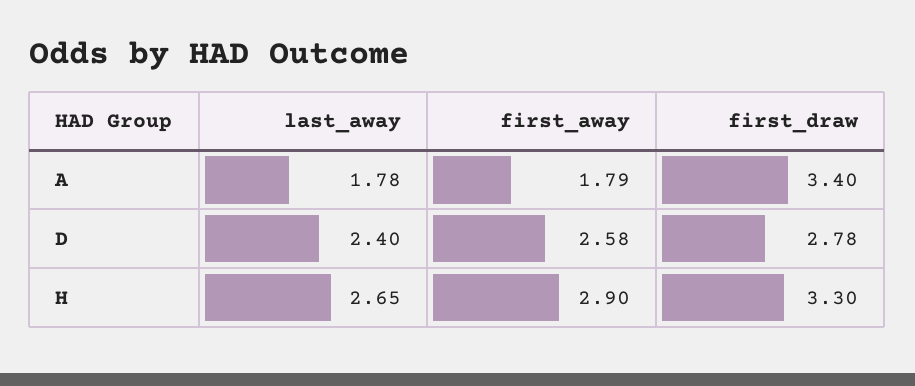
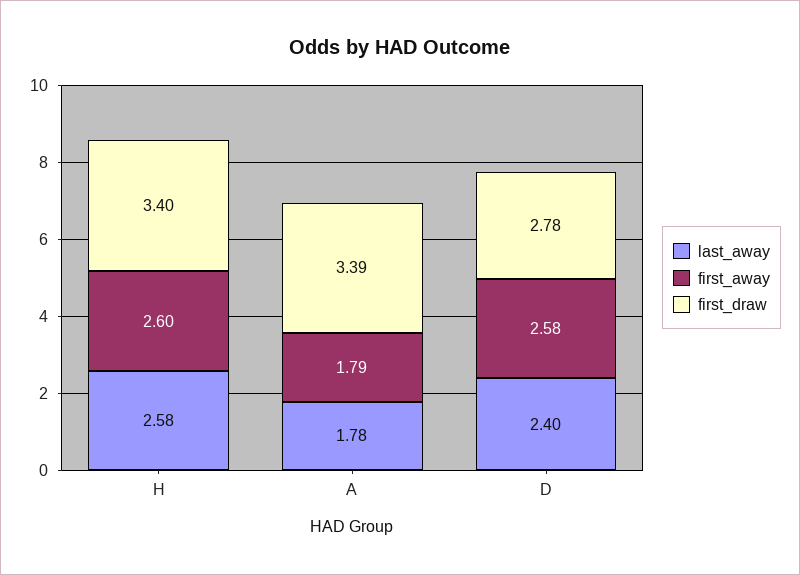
  {
    "last_away": {
      "A": 1.78,
      "D": 2.4,
-     "H": 2.65
+     "H": 2.58
    },
    "first_away": {
      "A": 1.79,
      "D": 2.58,
-     "H": 2.9
+     "H": 2.6
    },
    "first_draw": {
-     "A": 3.4,
+     "A": 3.39,
      "D": 2.78,
-     "H": 3.3
+     "H": 3.4
    }
  }

